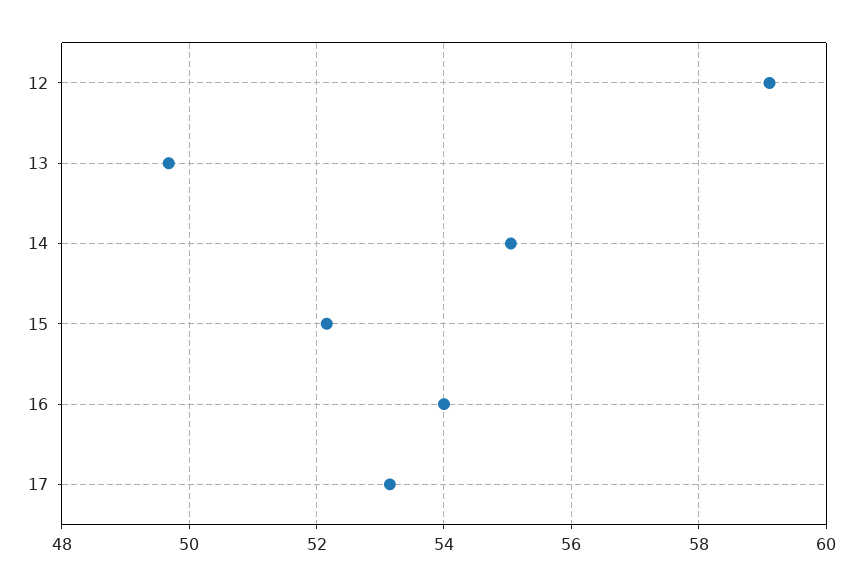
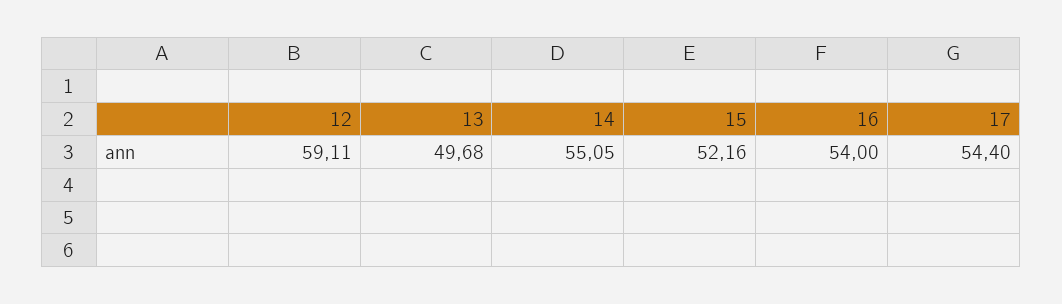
  {
    "12": 59.11,
    "13": 49.68,
    "14": 55.05,
    "15": 52.16,
    "16": 54,
-   "17": 53.2
+   "17": 54.4
  }

